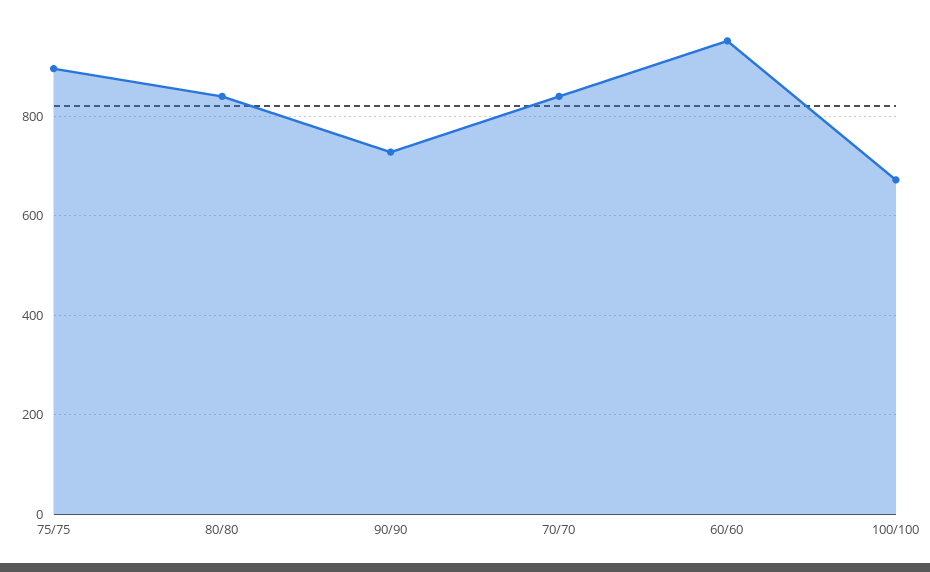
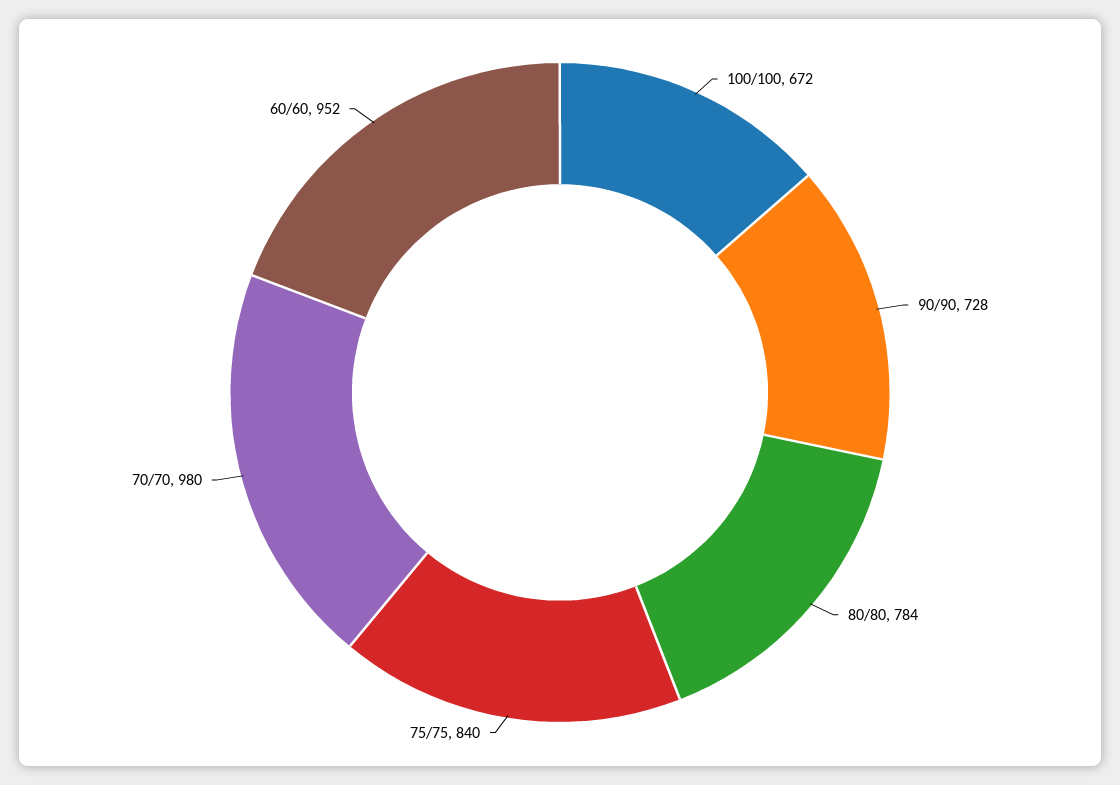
  {
-   "75/75": 900,
+   "75/75": 840,
-   "80/80": 840,
+   "80/80": 784,
    "90/90": 728,
-   "70/70": 840,
+   "70/70": 980,
    "60/60": 952,
    "100/100": 672
  }

